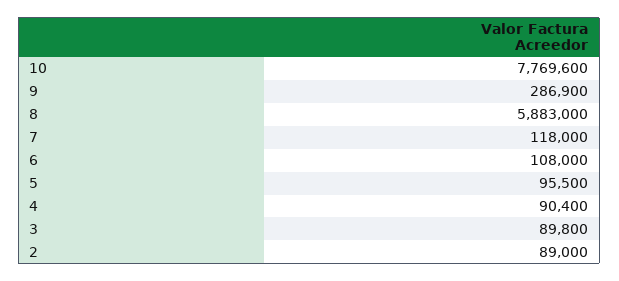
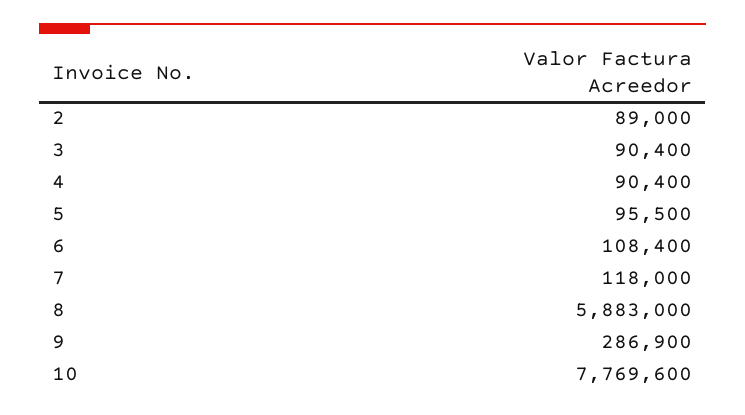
  {
    "10": 7769600,
    "9": 286900,
    "8": 5883000,
    "7": 118000,
-   "6": 108000,
+   "6": 108400,
    "5": 95500,
    "4": 90400,
-   "3": 89800,
+   "3": 90400,
    "2": 89000
  }

